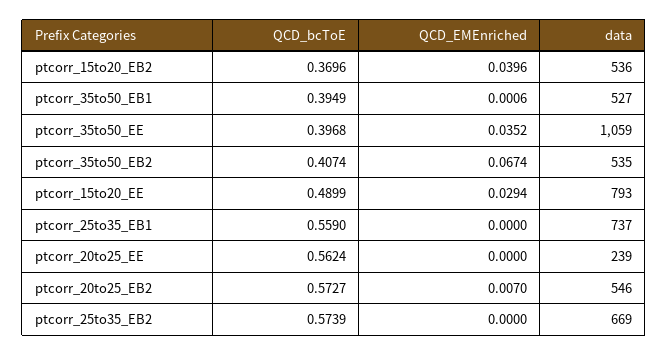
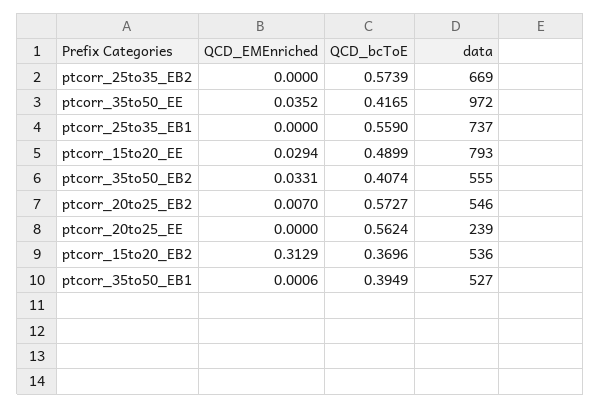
  {
    "QCD_bcToE": {
      "ptcorr_15to20_EB2": 0.3696,
      "ptcorr_35to50_EB1": 0.3949,
-     "ptcorr_35to50_EE": 0.3968,
+     "ptcorr_35to50_EE": 0.4165,
      "ptcorr_35to50_EB2": 0.4074,
      "ptcorr_15to20_EE": 0.4899,
      "ptcorr_25to35_EB1": 0.559,
      "ptcorr_20to25_EE": 0.5624,
      "ptcorr_20to25_EB2": 0.5727,
      "ptcorr_25to35_EB2": 0.5739
    },
    "QCD_EMEnriched": {
-     "ptcorr_15to20_EB2": 0.0396,
+     "ptcorr_15to20_EB2": 0.3129,
      "ptcorr_35to50_EB1": 0.0006,
      "ptcorr_35to50_EE": 0.0352,
-     "ptcorr_35to50_EB2": 0.0674,
+     "ptcorr_35to50_EB2": 0.0331,
      "ptcorr_15to20_EE": 0.0294,
      "ptcorr_25to35_EB1": 0,
      "ptcorr_20to25_EE": 0,
      "ptcorr_20to25_EB2": 0.007,
      "ptcorr_25to35_EB2": 0
    },
    "data": {
      "ptcorr_15to20_EB2": 536,
      "ptcorr_35to50_EB1": 527,
-     "ptcorr_35to50_EE": 1059,
+     "ptcorr_35to50_EE": 972,
-     "ptcorr_35to50_EB2": 535,
+     "ptcorr_35to50_EB2": 555,
      "ptcorr_15to20_EE": 793,
      "ptcorr_25to35_EB1": 737,
      "ptcorr_20to25_EE": 239,
      "ptcorr_20to25_EB2": 546,
      "ptcorr_25to35_EB2": 669
    }
  }

